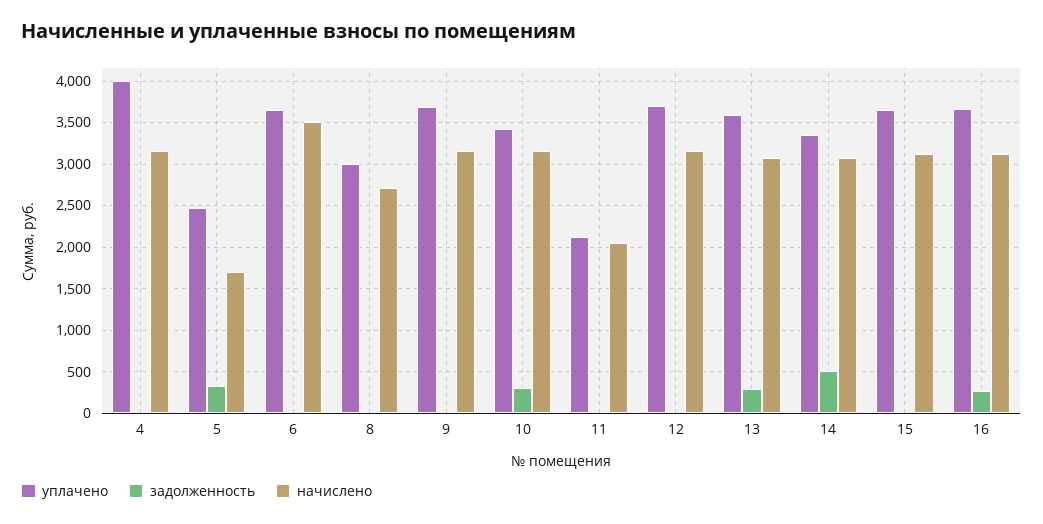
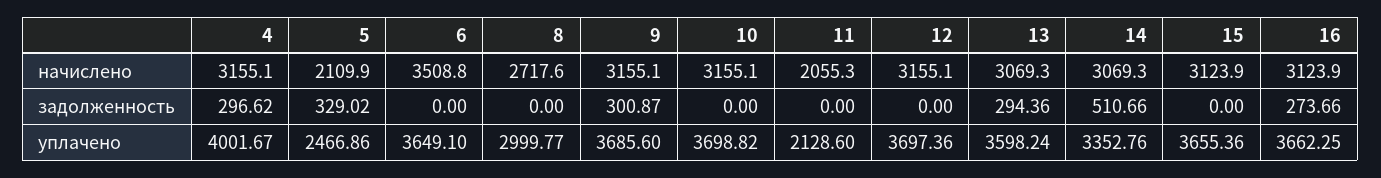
  {
    "уплачено": {
      "4": 4001.67,
      "5": 2466.86,
      "6": 3649.1,
      "8": 2999.77,
      "9": 3685.6,
-     "10": 3400,
+     "10": 3698.82,
      "11": 2128.6,
      "12": 3697.36,
      "13": 3598.24,
      "14": 3352.76,
      "15": 3655.36,
      "16": 3662.25
    },
    "задолженность": {
-     "4": 0,
+     "4": 296.62,
      "5": 329.02,
      "6": 0,
      "8": 0,
-     "9": 0,
+     "9": 300.87,
-     "10": 300,
+     "10": 0,
      "11": 0,
      "12": 0,
      "13": 294.36,
      "14": 510.66,
      "15": 0,
      "16": 273.66
    },
    "начислено": {
      "4": 3155.1,
-     "5": 1700,
+     "5": 2109.9,
      "6": 3508.8,
      "8": 2717.6,
      "9": 3155.1,
      "10": 3155.1,
      "11": 2055.3,
      "12": 3155.1,
      "13": 3069.3,
      "14": 3069.3,
      "15": 3123.9,
      "16": 3123.9
    }
  }

